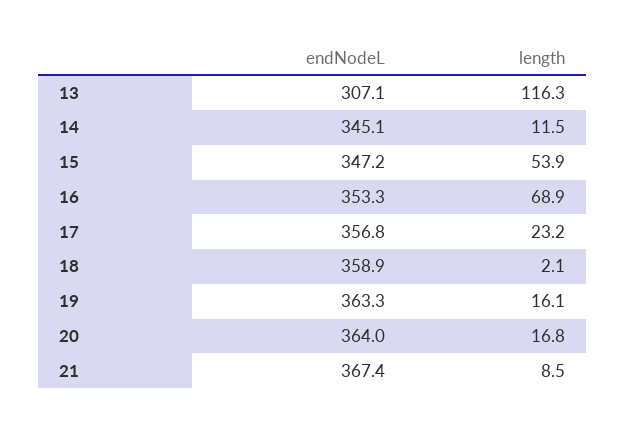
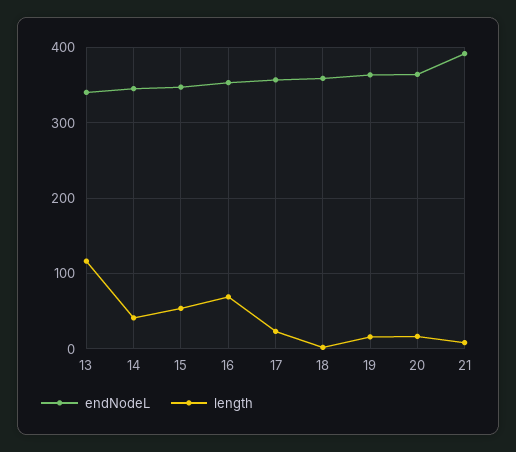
  {
    "endNodeL": {
-     "13": 307.1,
+     "13": 340,
      "14": 345.1,
      "15": 347.2,
      "16": 353.3,
      "17": 356.8,
      "18": 358.9,
      "19": 363.3,
      "20": 364,
-     "21": 367.4
+     "21": 390
    },
    "length": {
      "13": 116.3,
-     "14": 11.5,
+     "14": 40,
      "15": 53.9,
      "16": 68.9,
      "17": 23.2,
      "18": 2.1,
      "19": 16.1,
      "20": 16.8,
      "21": 8.5
    }
  }

